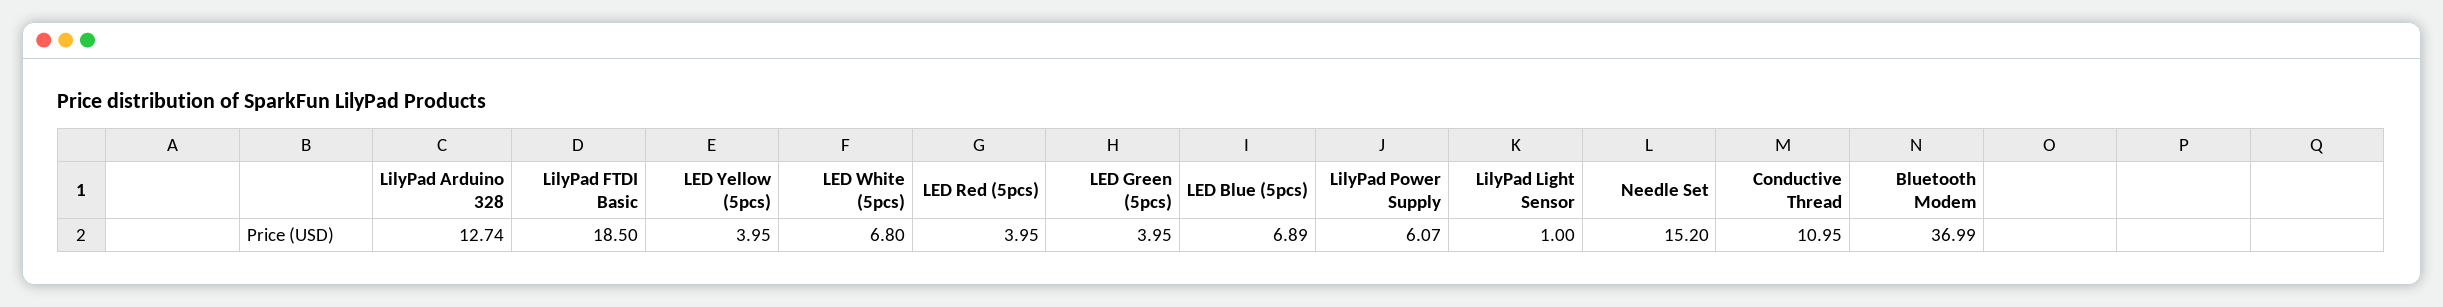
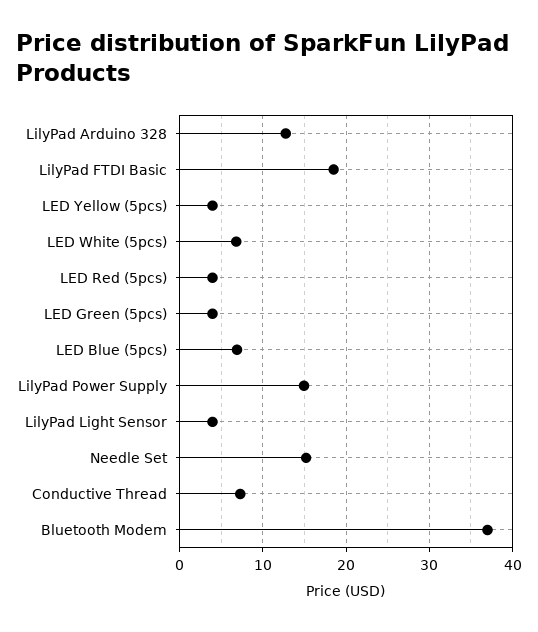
  {
    "LilyPad Arduino 328": 12.74,
    "LilyPad FTDI Basic": 18.5,
    "LED Yellow (5pcs)": 3.95,
    "LED White (5pcs)": 6.8,
    "LED Red (5pcs)": 3.95,
    "LED Green (5pcs)": 3.95,
    "LED Blue (5pcs)": 6.89,
-   "LilyPad Power Supply": 6.07,
+   "LilyPad Power Supply": 15,
-   "LilyPad Light Sensor": 1,
+   "LilyPad Light Sensor": 4,
    "Needle Set": 15.2,
-   "Conductive Thread": 10.95,
+   "Conductive Thread": 7,
    "Bluetooth Modem": 36.99
  }

